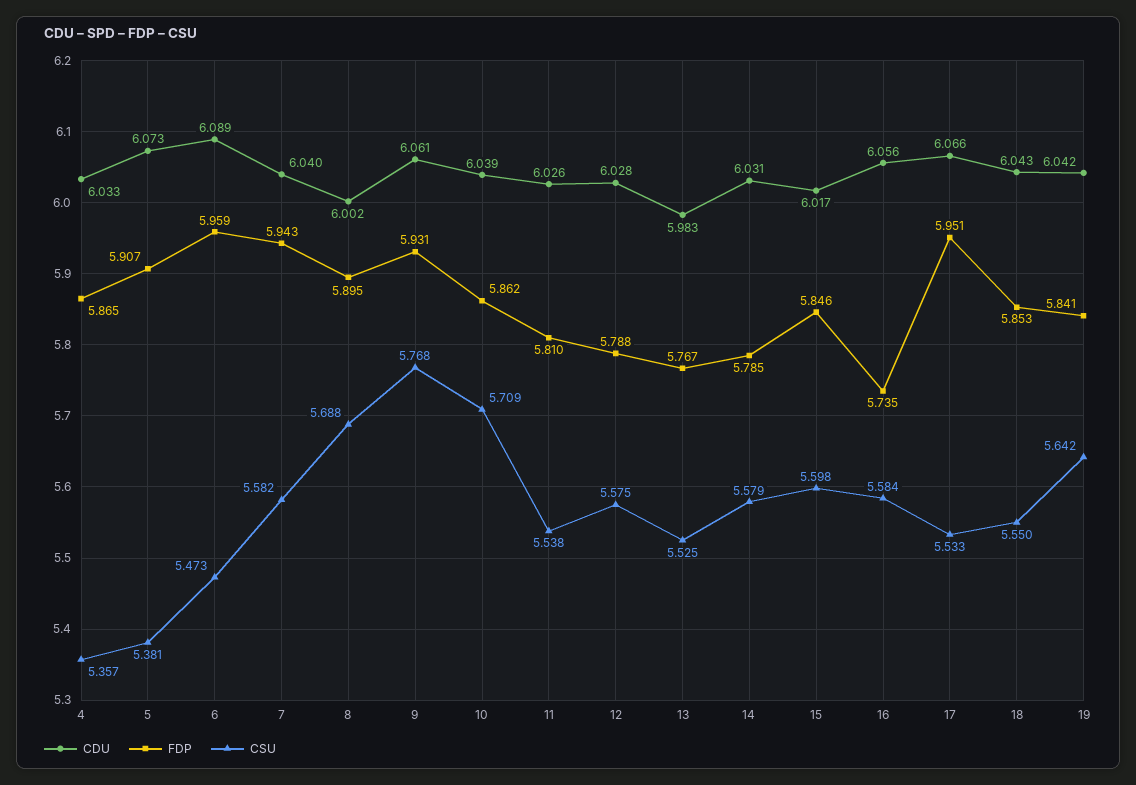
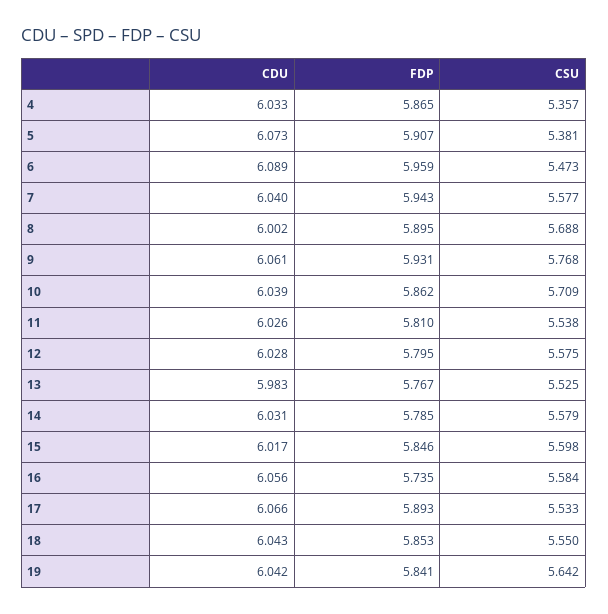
  {
    "CDU": {
      "4": 6.033,
      "5": 6.073,
      "6": 6.089,
      "7": 6.04,
      "8": 6.002,
      "9": 6.061,
      "10": 6.039,
      "11": 6.026,
      "12": 6.028,
      "13": 5.983,
      "14": 6.031,
      "15": 6.017,
      "16": 6.056,
      "17": 6.066,
      "18": 6.043,
      "19": 6.042
    },
    "FDP": {
      "4": 5.865,
      "5": 5.907,
      "6": 5.959,
      "7": 5.943,
      "8": 5.895,
      "9": 5.931,
      "10": 5.862,
      "11": 5.81,
-     "12": 5.788,
+     "12": 5.795,
      "13": 5.767,
      "14": 5.785,
      "15": 5.846,
      "16": 5.735,
-     "17": 5.951,
+     "17": 5.893,
      "18": 5.853,
      "19": 5.841
    },
    "CSU": {
      "4": 5.357,
      "5": 5.381,
      "6": 5.473,
-     "7": 5.582,
+     "7": 5.577,
      "8": 5.688,
      "9": 5.768,
      "10": 5.709,
      "11": 5.538,
      "12": 5.575,
      "13": 5.525,
      "14": 5.579,
      "15": 5.598,
      "16": 5.584,
      "17": 5.533,
      "18": 5.55,
      "19": 5.642
    }
  }

